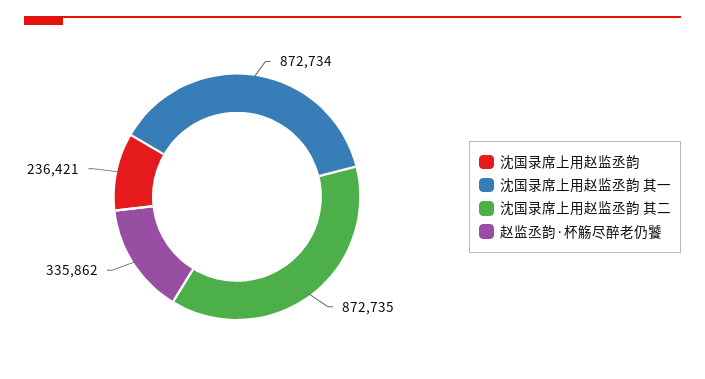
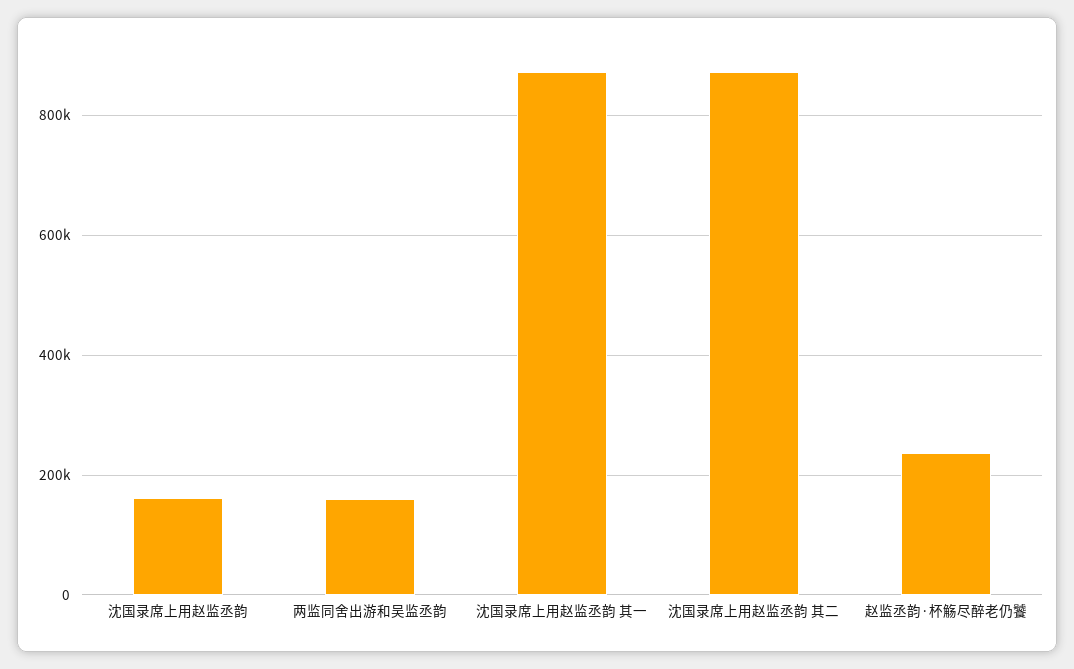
  {
-   "沈国录席上用赵监丞韵": 236421,
+   "沈国录席上用赵监丞韵": 160000,
    "沈国录席上用赵监丞韵 其一": 872734,
    "沈国录席上用赵监丞韵 其二": 872735,
-   "赵监丞韵·杯觞尽醉老仍饕": 335862
+   "赵监丞韵·杯觞尽醉老仍饕": 240000,
+   "两监同舍出游和吴监丞韵": 160000
  }

